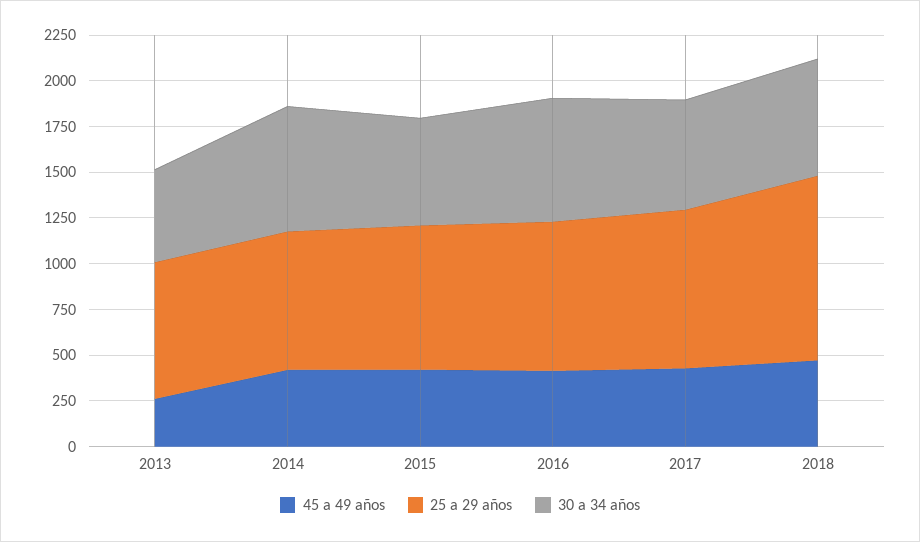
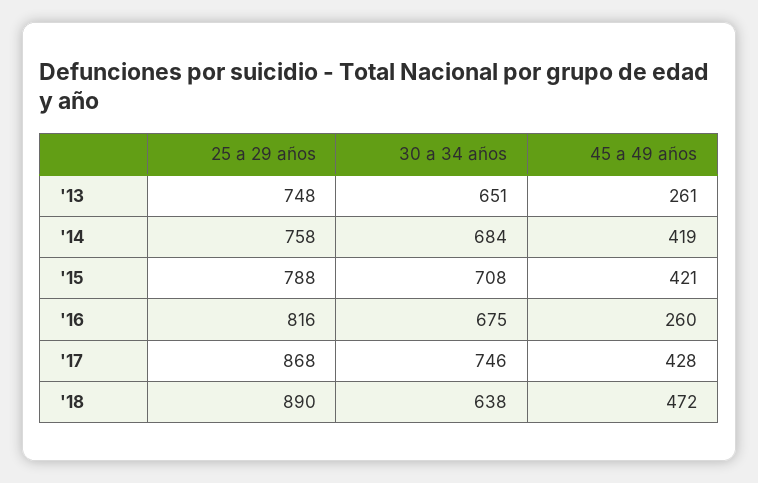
  {
    "45 a 49 años": {
      "2013": 261,
      "2014": 419,
      "2015": 421,
-     "2016": 400,
+     "2016": 260,
      "2017": 428,
      "2018": 472
    },
    "25 a 29 años": {
      "2013": 748,
      "2014": 758,
      "2015": 788,
      "2016": 816,
      "2017": 868,
-     "2018": 1000
+     "2018": 890
    },
    "30 a 34 años": {
-     "2013": 500,
+     "2013": 651,
      "2014": 684,
-     "2015": 600,
+     "2015": 708,
      "2016": 675,
-     "2017": 600,
+     "2017": 746,
      "2018": 638
    }
  }

